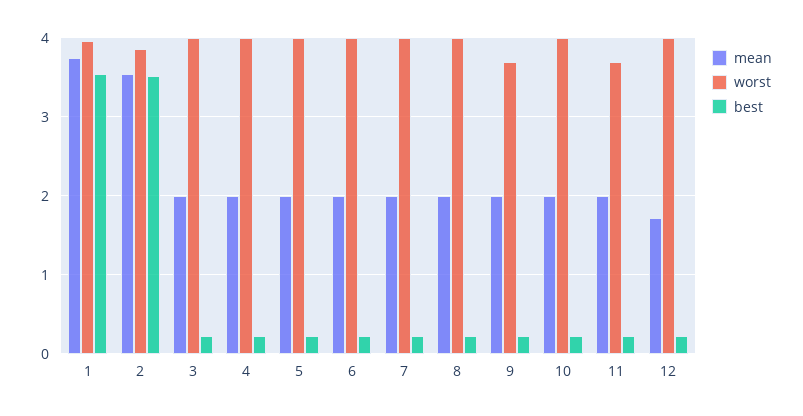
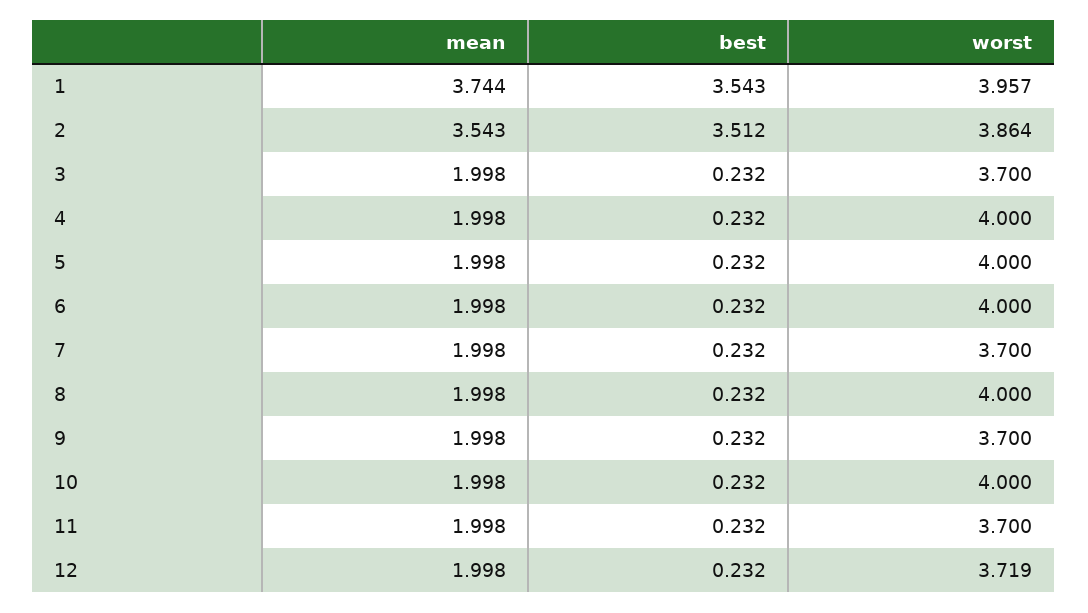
  {
    "mean": {
      "1": 3.744,
      "2": 3.543,
      "3": 1.998,
      "4": 1.998,
      "5": 1.998,
      "6": 1.998,
      "7": 1.998,
      "8": 1.998,
      "9": 1.998,
      "10": 1.998,
      "11": 1.998,
-     "12": 1.7
+     "12": 1.998
    },
    "worst": {
      "1": 3.957,
      "2": 3.864,
-     "3": 4,
+     "3": 3.7,
      "4": 4,
      "5": 4,
      "6": 4,
-     "7": 4,
+     "7": 3.7,
      "8": 4,
      "9": 3.7,
      "10": 4,
      "11": 3.7,
-     "12": 4
+     "12": 3.719
    },
    "best": {
      "1": 3.543,
      "2": 3.512,
      "3": 0.232,
      "4": 0.232,
      "5": 0.232,
      "6": 0.232,
      "7": 0.232,
      "8": 0.232,
      "9": 0.232,
      "10": 0.232,
      "11": 0.232,
      "12": 0.232
    }
  }

